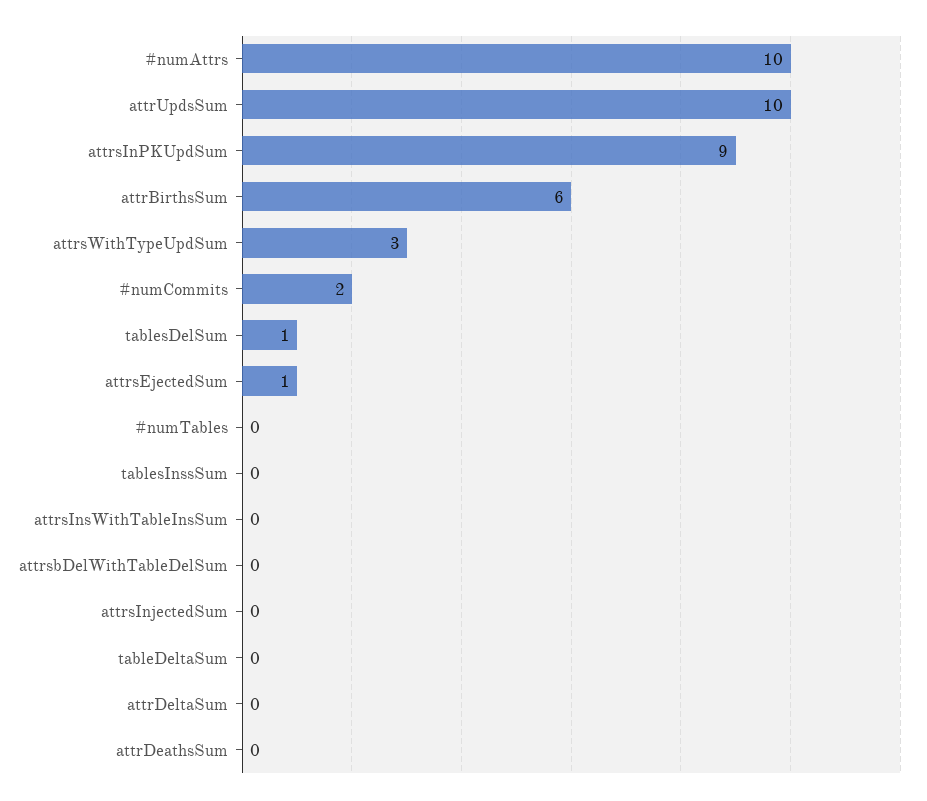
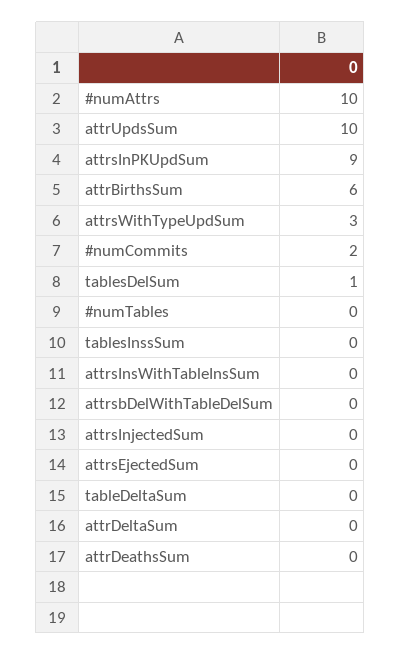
  {
    "#numAttrs": 10,
    "attrUpdsSum": 10,
    "attrsInPKUpdSum": 9,
    "attrBirthsSum": 6,
    "attrsWithTypeUpdSum": 3,
    "#numCommits": 2,
    "tablesDelSum": 1,
-   "attrsEjectedSum": 1,
+   "attrsEjectedSum": 0,
    "#numTables": 0,
    "tablesInssSum": 0,
    "attrsInsWithTableInsSum": 0,
    "attrsbDelWithTableDelSum": 0,
    "attrsInjectedSum": 0,
    "tableDeltaSum": 0,
    "attrDeltaSum": 0,
    "attrDeathsSum": 0
  }

